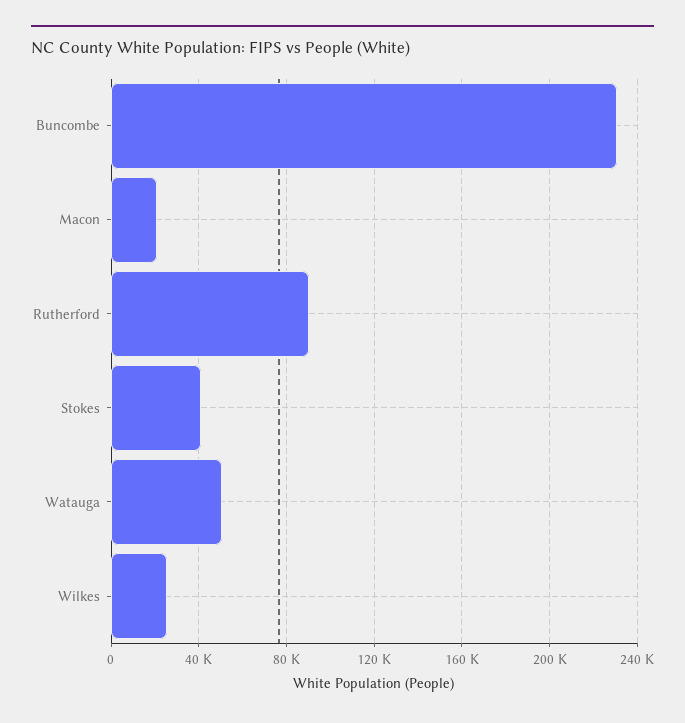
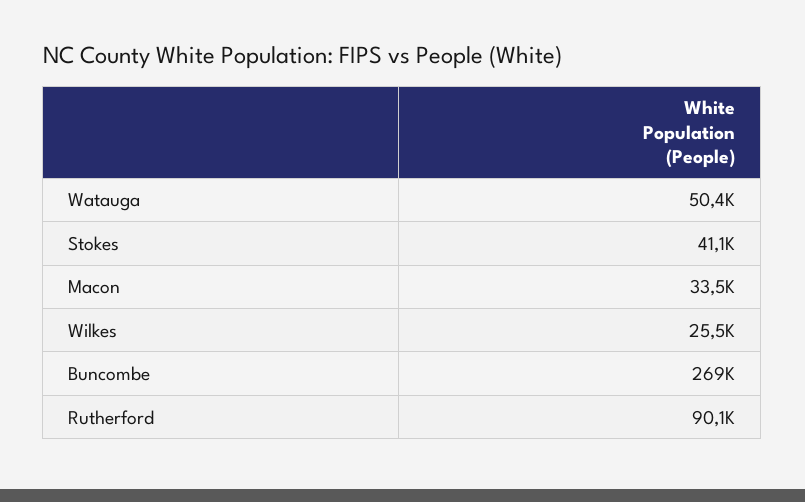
  {
-   "Buncombe": 230000,
+   "Buncombe": 269000,
-   "Macon": 20000,
+   "Macon": 33500,
    "Rutherford": 90100,
    "Stokes": 41100,
    "Watauga": 50400,
    "Wilkes": 25500
  }

